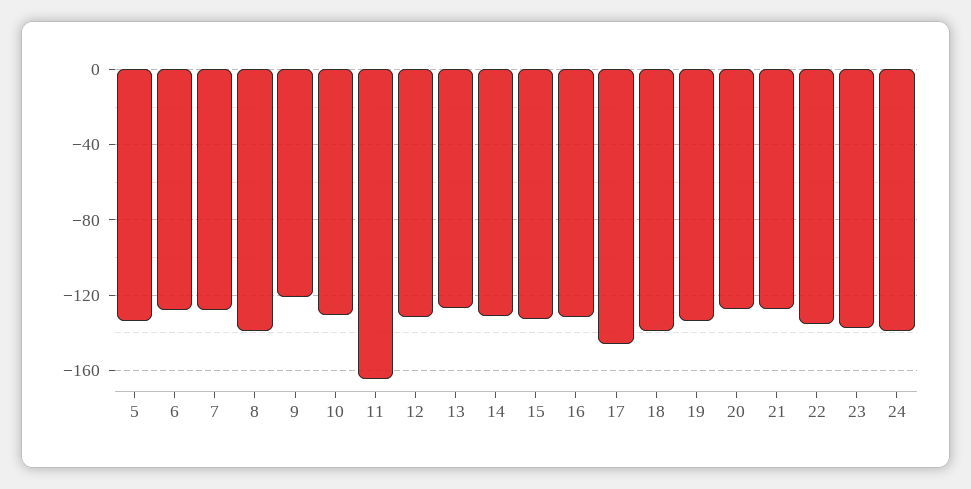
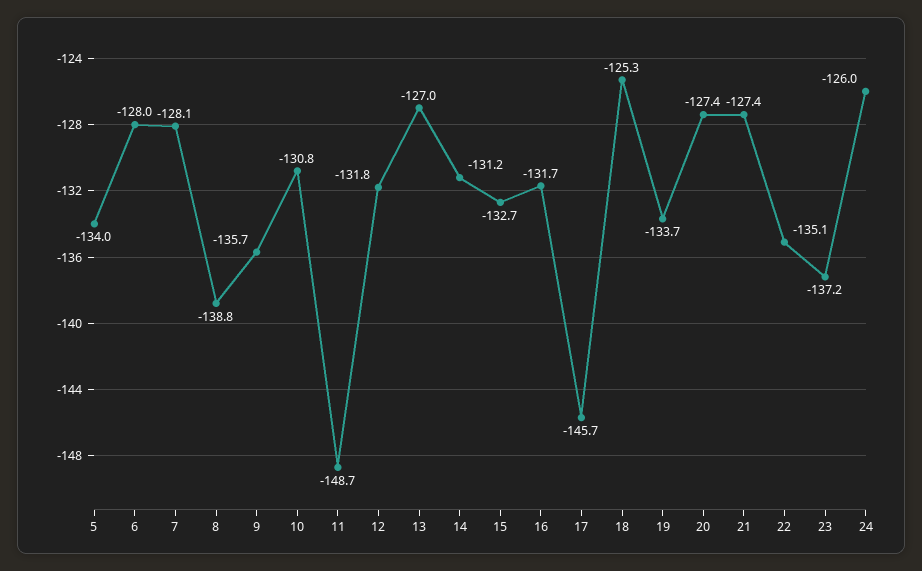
  {
    "5": -134,
    "6": -128,
    "7": -128.1,
    "8": -138.8,
-   "9": -120,
+   "9": -135.7,
    "10": -130.8,
-   "11": -165,
+   "11": -148.7,
    "12": -131.8,
    "13": -127,
    "14": -131.2,
    "15": -132.7,
    "16": -131.7,
    "17": -145.7,
-   "18": -140,
+   "18": -125.3,
    "19": -133.7,
    "20": -127.4,
    "21": -127.4,
    "22": -135.1,
    "23": -137.2,
-   "24": -140
+   "24": -126
  }

